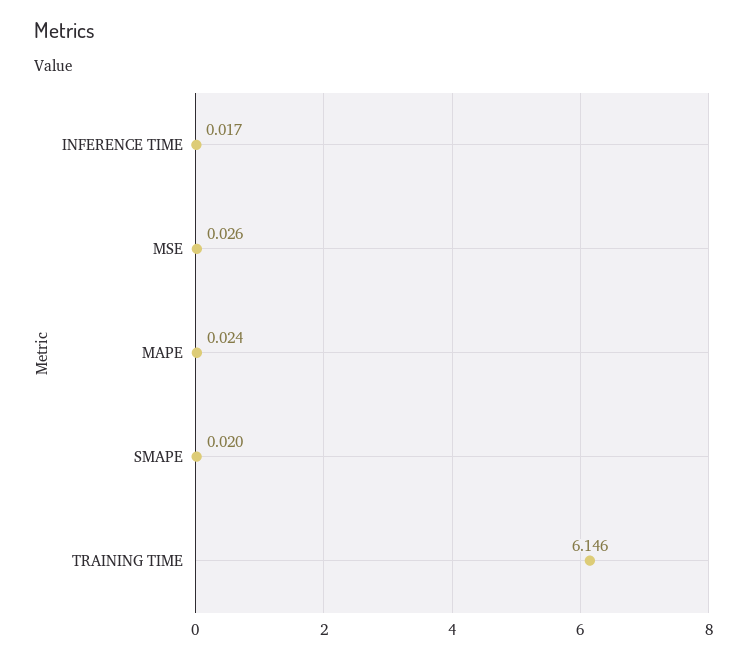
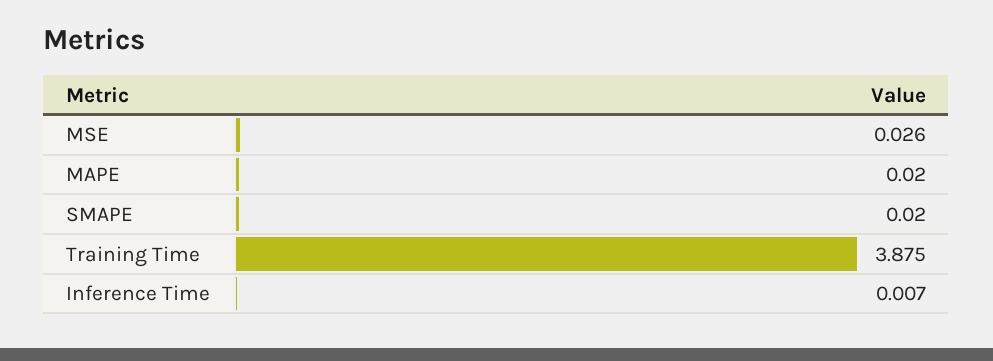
  {
-   "INFERENCE TIME": 0.017,
+   "INFERENCE TIME": 0.007,
    "MSE": 0.026,
-   "MAPE": 0.024,
+   "MAPE": 0.02,
    "SMAPE": 0.02,
-   "TRAINING TIME": 6.146
+   "TRAINING TIME": 3.875
  }

